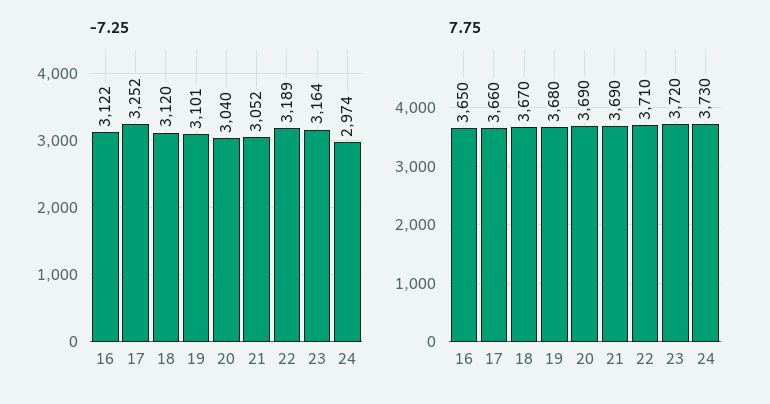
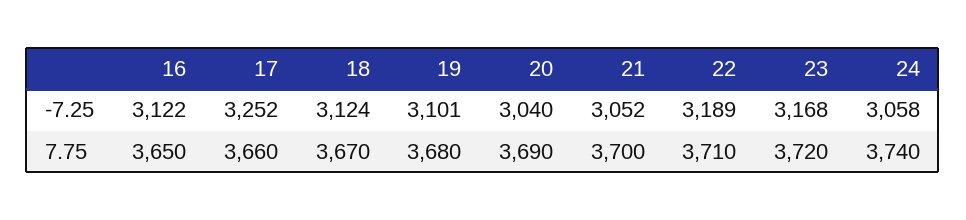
  {
    "-7.25": {
      "16": 3122,
      "17": 3252,
-     "18": 3120,
+     "18": 3124,
      "19": 3101,
      "20": 3040,
      "21": 3052,
      "22": 3189,
-     "23": 3164,
+     "23": 3168,
-     "24": 2974
+     "24": 3058
    },
    "7.75": {
      "16": 3650,
      "17": 3660,
      "18": 3670,
      "19": 3680,
      "20": 3690,
-     "21": 3690,
+     "21": 3700,
      "22": 3710,
      "23": 3720,
-     "24": 3730
+     "24": 3740
    }
  }

